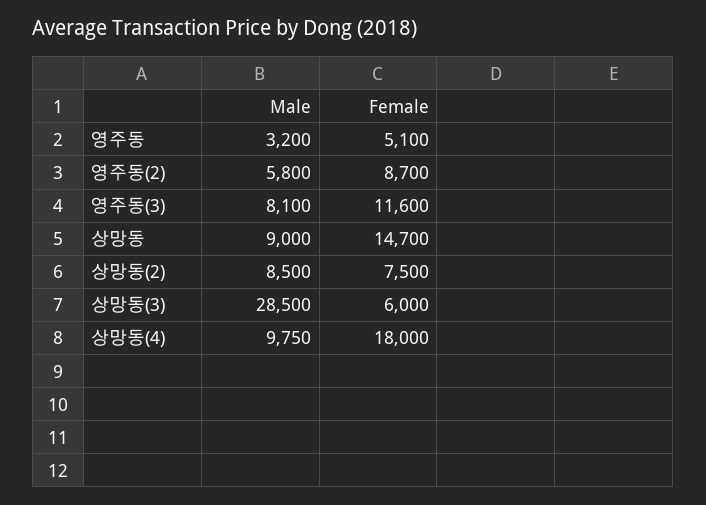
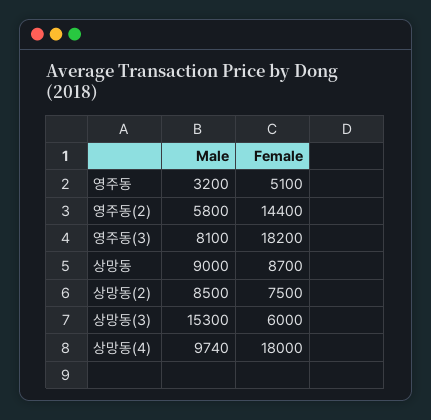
  {
    "Male": {
      "영주동": 3200,
      "영주동(2)": 5800,
      "영주동(3)": 8100,
      "상망동": 9000,
      "상망동(2)": 8500,
-     "상망동(3)": 28500,
+     "상망동(3)": 15300,
-     "상망동(4)": 9750
+     "상망동(4)": 9740
    },
    "Female": {
      "영주동": 5100,
-     "영주동(2)": 8700,
+     "영주동(2)": 14400,
-     "영주동(3)": 11600,
+     "영주동(3)": 18200,
-     "상망동": 14700,
+     "상망동": 8700,
      "상망동(2)": 7500,
      "상망동(3)": 6000,
      "상망동(4)": 18000
    }
  }

